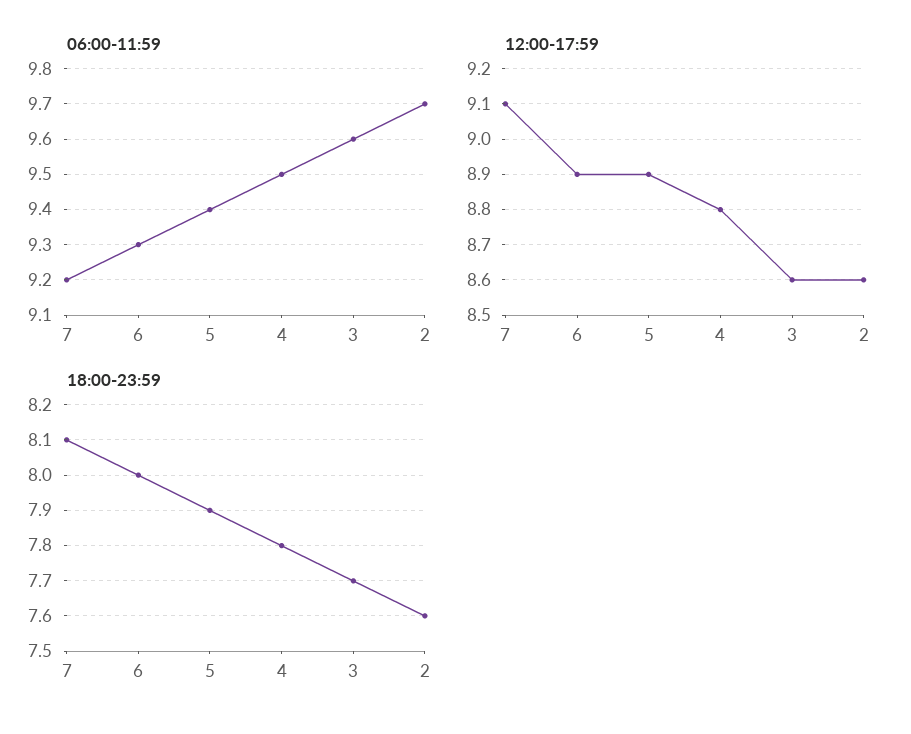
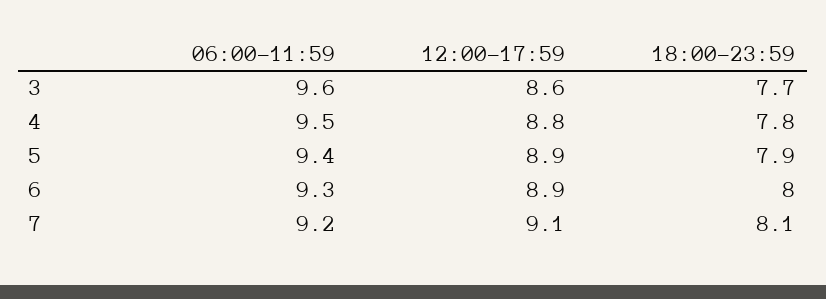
  {
    "06:00-11:59": {
      "7": 9.2,
      "6": 9.3,
      "5": 9.4,
      "4": 9.5,
-     "3": 9.6,
+     "3": 9.6
-     "2": 9.7
    },
    "12:00-17:59": {
      "7": 9.1,
      "6": 8.9,
      "5": 8.9,
      "4": 8.8,
-     "3": 8.6,
+     "3": 8.6
-     "2": 8.6
    },
    "18:00-23:59": {
      "7": 8.1,
      "6": 8,
      "5": 7.9,
      "4": 7.8,
-     "3": 7.7,
+     "3": 7.7
-     "2": 7.6
    }
  }

